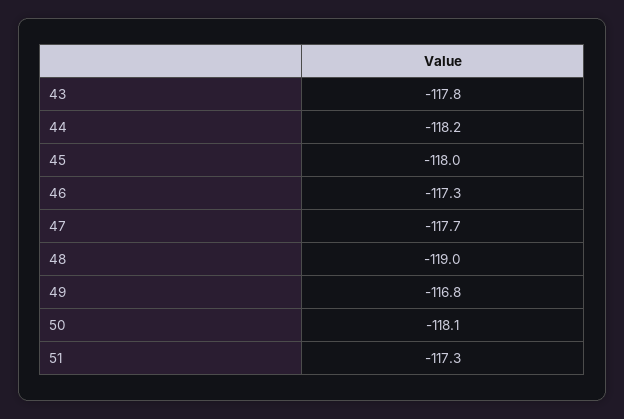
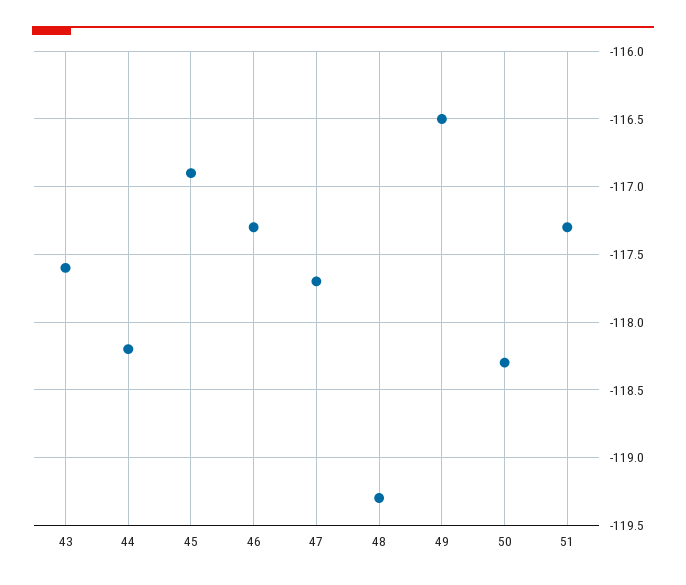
  {
-   "43": -117.8,
+   "43": -117.6,
    "44": -118.2,
-   "45": -118,
+   "45": -116.9,
    "46": -117.3,
    "47": -117.7,
-   "48": -119,
+   "48": -119.3,
-   "49": -116.8,
+   "49": -116.5,
-   "50": -118.1,
+   "50": -118.3,
    "51": -117.3
  }

